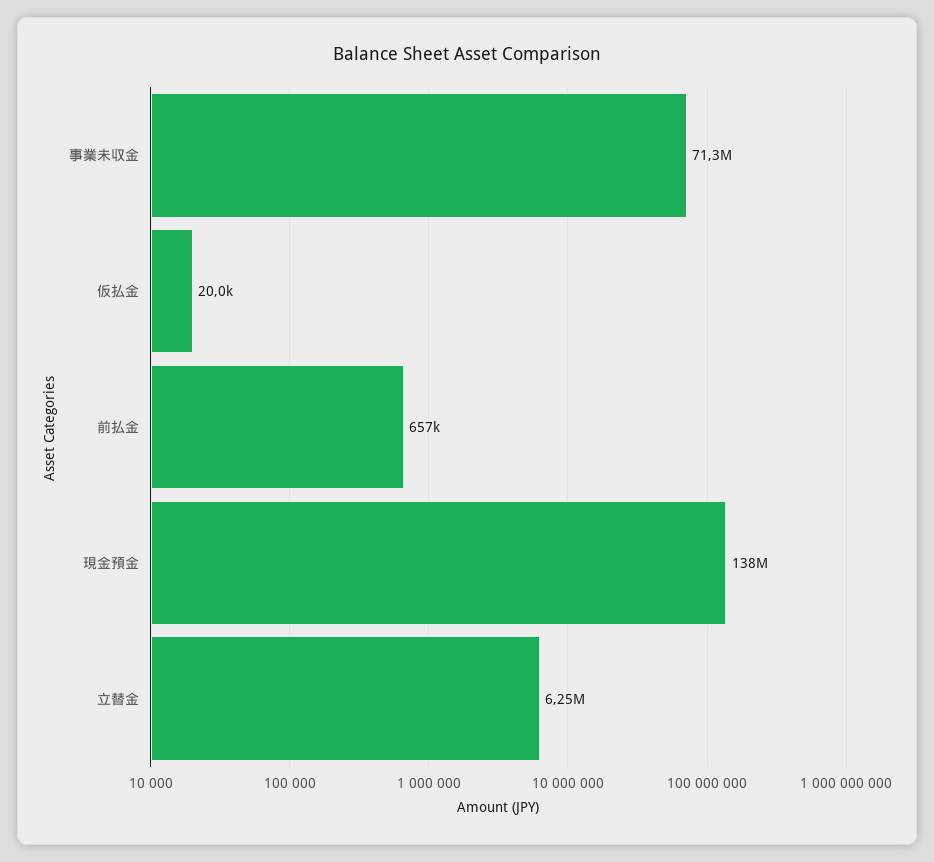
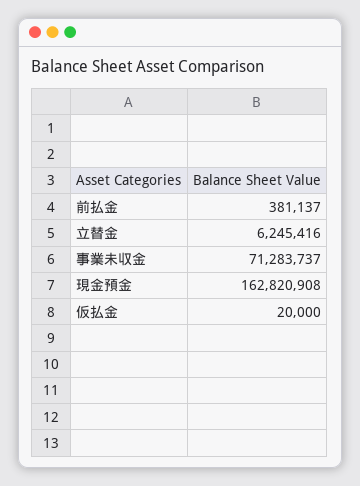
  {
    "事業未収金": 71283737,
    "仮払金": 20000,
-   "前払金": 657000,
+   "前払金": 381137,
-   "現金預金": 138000000,
+   "現金預金": 162820908,
    "立替金": 6245416
  }

